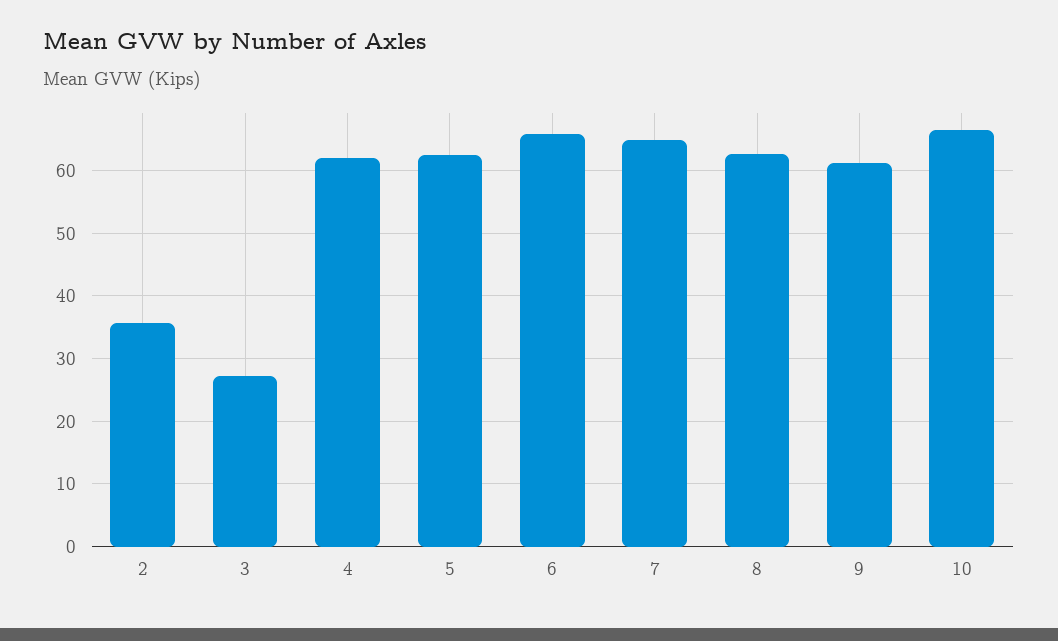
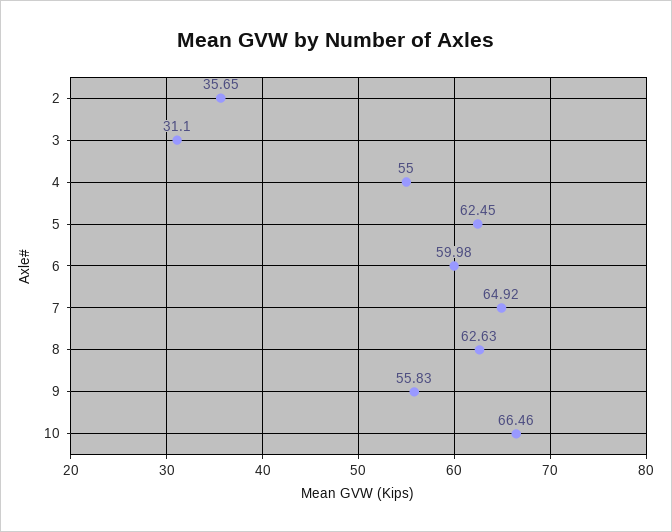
  {
    "2": 35.65,
-   "3": 27,
+   "3": 31.1,
-   "4": 62,
+   "4": 55,
    "5": 62.45,
-   "6": 66,
+   "6": 59.98,
    "7": 64.92,
    "8": 62.63,
-   "9": 61,
+   "9": 55.83,
    "10": 66.46
  }

